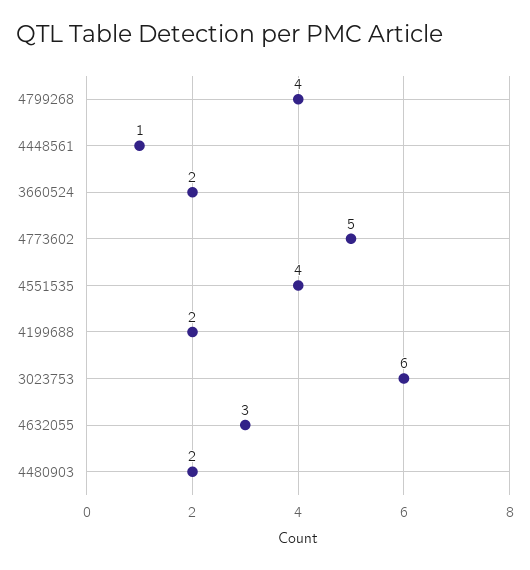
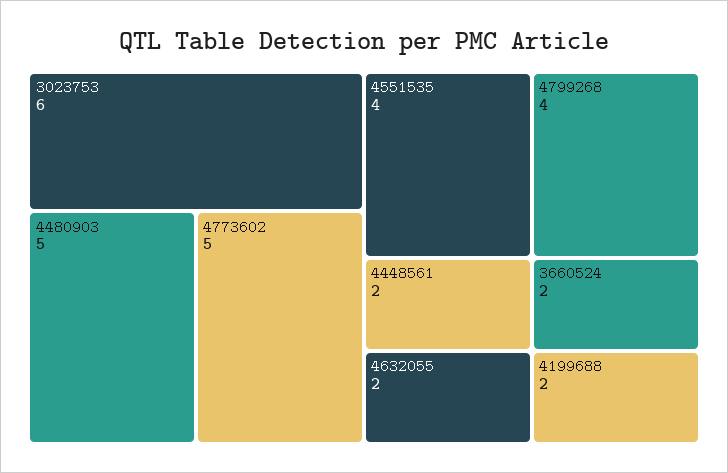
  {
    "4799268": 4,
-   "4448561": 1,
+   "4448561": 2,
    "3660524": 2,
    "4773602": 5,
    "4551535": 4,
    "4199688": 2,
    "3023753": 6,
-   "4632055": 3,
+   "4632055": 2,
-   "4480903": 2
+   "4480903": 5
  }

